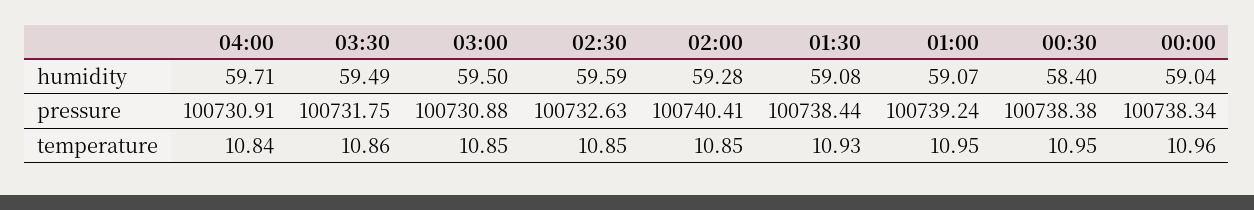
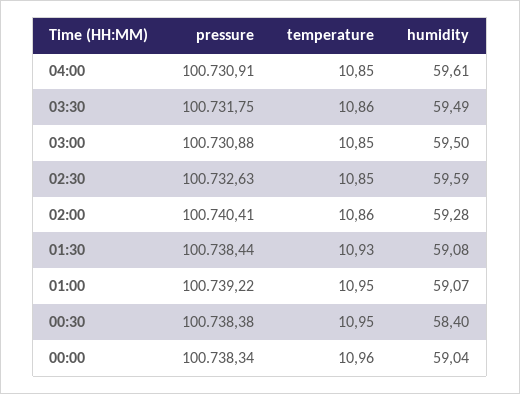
  {
    "04:00": {
-     "humidity": 59.71,
+     "humidity": 59.61,
      "pressure": 100730.91,
-     "temperature": 10.84
+     "temperature": 10.85
    },
    "03:30": {
      "humidity": 59.49,
      "pressure": 100731.75,
      "temperature": 10.86
    },
    "03:00": {
      "humidity": 59.5,
      "pressure": 100730.88,
      "temperature": 10.85
    },
    "02:30": {
      "humidity": 59.59,
      "pressure": 100732.63,
      "temperature": 10.85
    },
    "02:00": {
      "humidity": 59.28,
      "pressure": 100740.41,
-     "temperature": 10.85
+     "temperature": 10.86
    },
    "01:30": {
      "humidity": 59.08,
      "pressure": 100738.44,
      "temperature": 10.93
    },
    "01:00": {
      "humidity": 59.07,
-     "pressure": 100739.24,
+     "pressure": 100739.22,
      "temperature": 10.95
    },
    "00:30": {
      "humidity": 58.4,
      "pressure": 100738.38,
      "temperature": 10.95
    },
    "00:00": {
      "humidity": 59.04,
      "pressure": 100738.34,
      "temperature": 10.96
    }
  }

